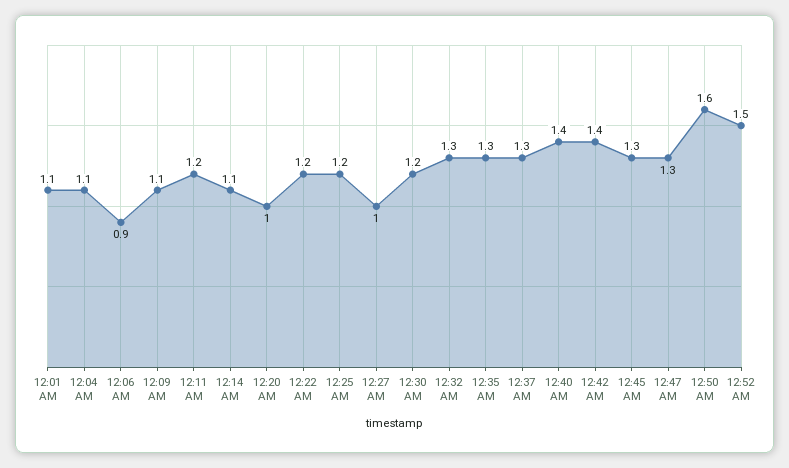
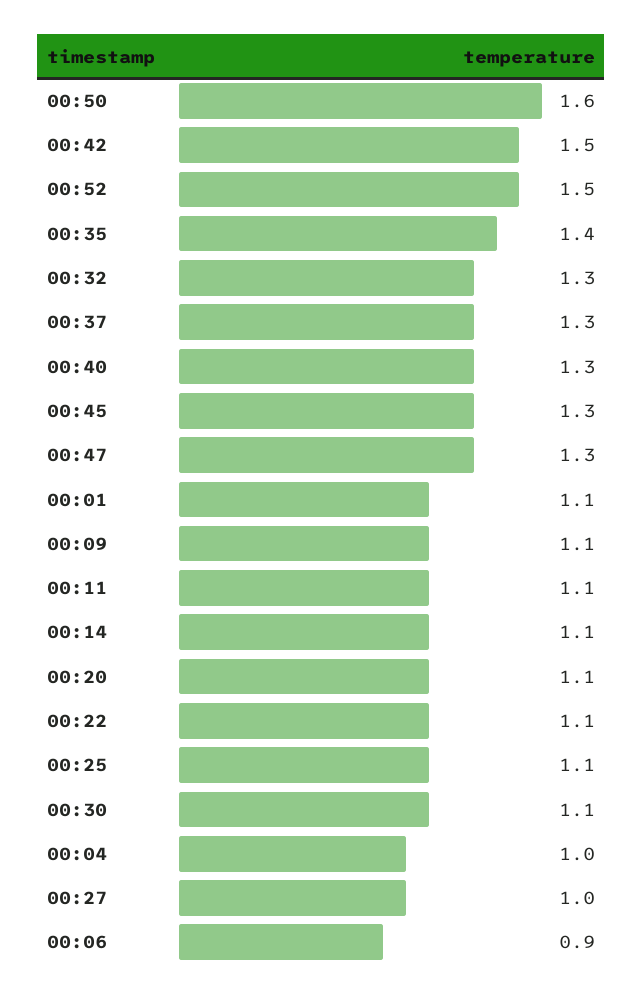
  {
    "12:01 AM": 1.1,
-   "12:04 AM": 1.1,
+   "12:04 AM": 1,
    "12:06 AM": 0.9,
    "12:09 AM": 1.1,
-   "12:11 AM": 1.2,
+   "12:11 AM": 1.1,
    "12:14 AM": 1.1,
-   "12:20 AM": 1,
+   "12:20 AM": 1.1,
-   "12:22 AM": 1.2,
+   "12:22 AM": 1.1,
-   "12:25 AM": 1.2,
+   "12:25 AM": 1.1,
    "12:27 AM": 1,
-   "12:30 AM": 1.2,
+   "12:30 AM": 1.1,
    "12:32 AM": 1.3,
-   "12:35 AM": 1.3,
+   "12:35 AM": 1.4,
    "12:37 AM": 1.3,
-   "12:40 AM": 1.4,
+   "12:40 AM": 1.3,
-   "12:42 AM": 1.4,
+   "12:42 AM": 1.5,
    "12:45 AM": 1.3,
    "12:47 AM": 1.3,
    "12:50 AM": 1.6,
    "12:52 AM": 1.5
  }

